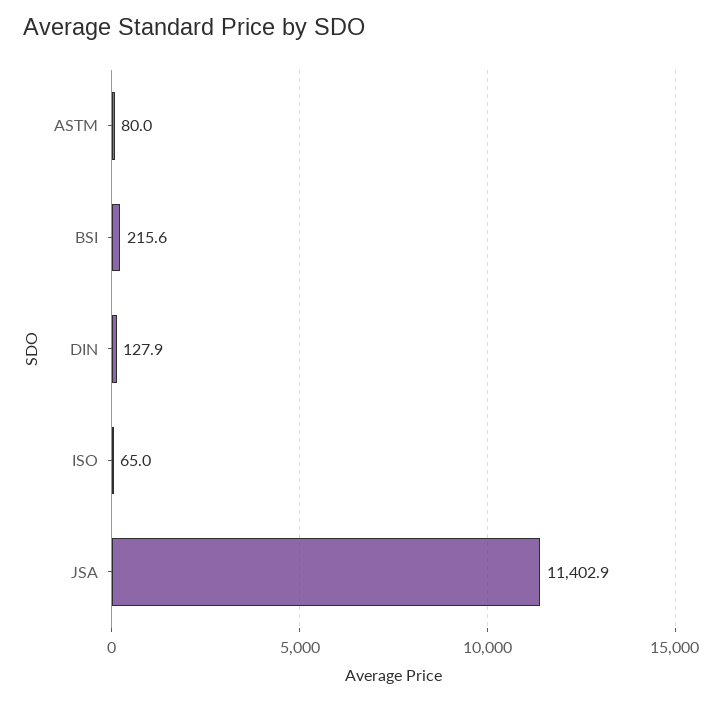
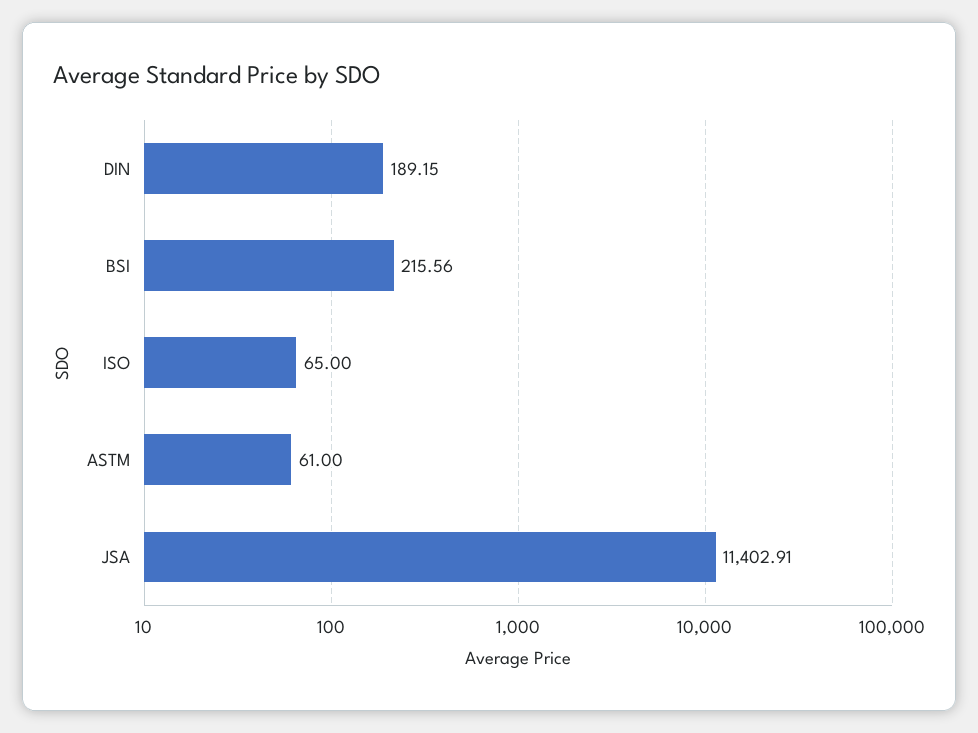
  {
-   "ASTM": 80,
+   "ASTM": 61,
    "BSI": 215.56,
-   "DIN": 127.9,
+   "DIN": 189.15,
    "ISO": 65,
    "JSA": 11402.91
  }

